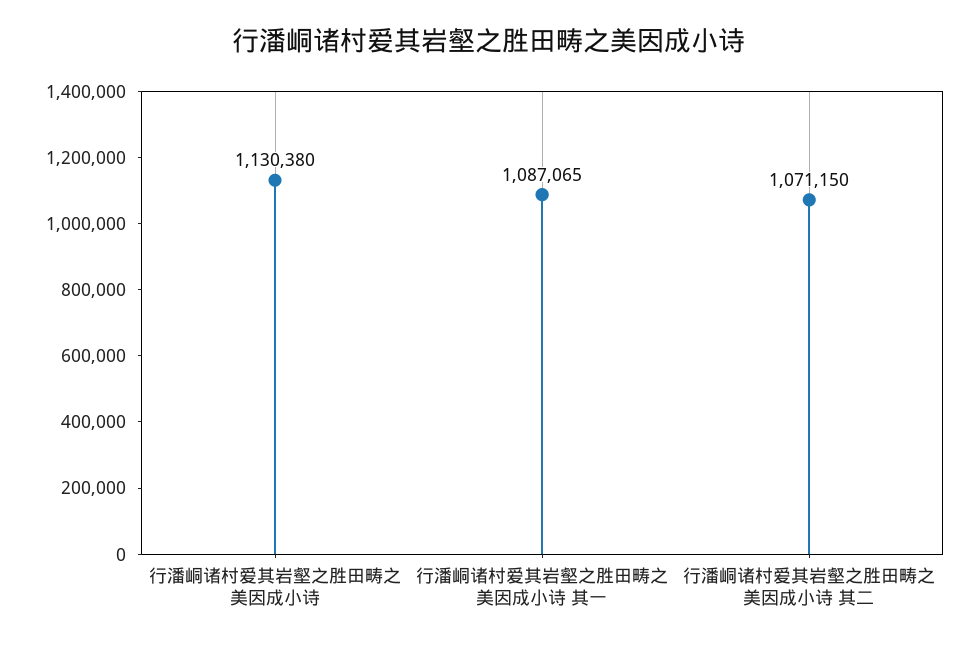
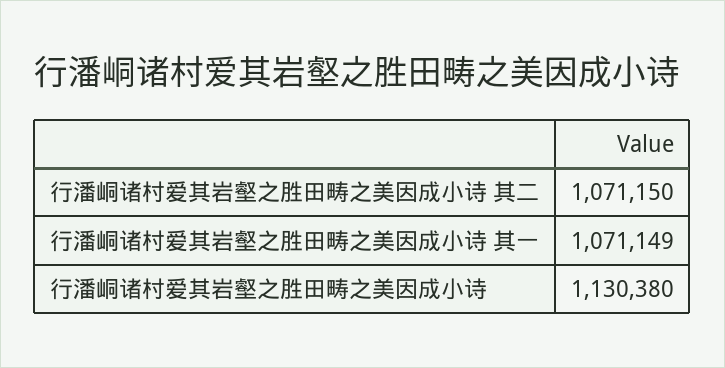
  {
    "行潘峒诸村爱其岩壑之胜田畴之美因成小诗": 1130380,
-   "行潘峒诸村爱其岩壑之胜田畴之美因成小诗 其一": 1087065,
+   "行潘峒诸村爱其岩壑之胜田畴之美因成小诗 其一": 1071149,
    "行潘峒诸村爱其岩壑之胜田畴之美因成小诗 其二": 1071150
  }

